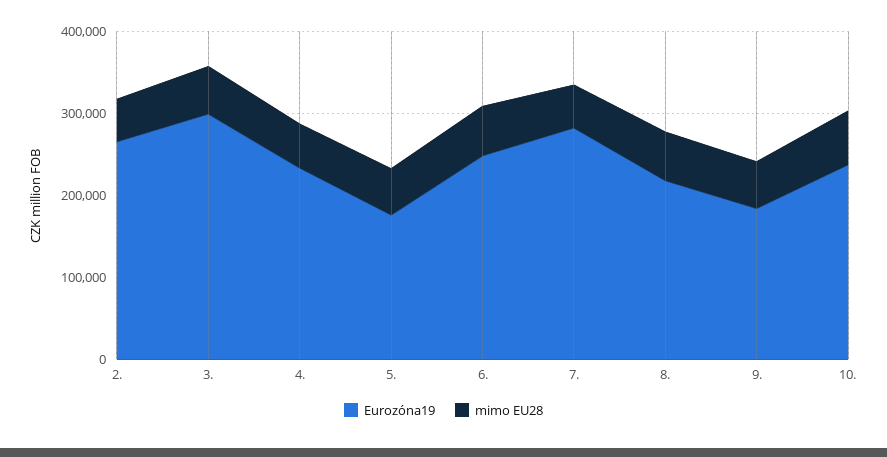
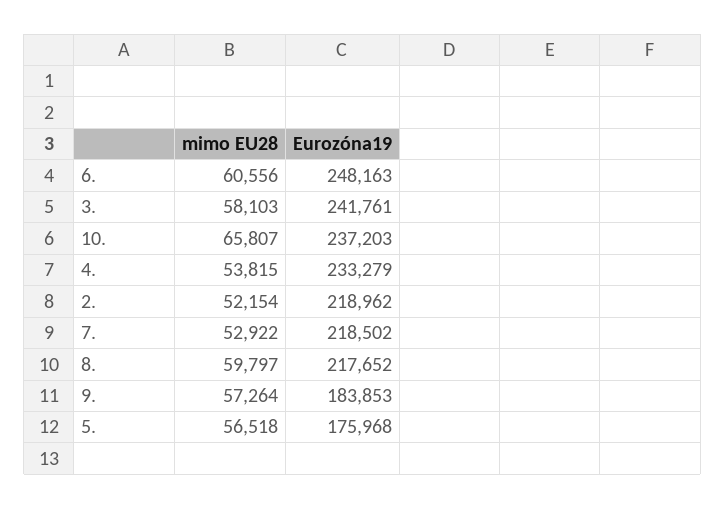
  {
    "Eurozóna19": {
-     "2.": 260000,
+     "2.": 218962,
-     "3.": 300000,
+     "3.": 241761,
      "4.": 233279,
      "5.": 175968,
      "6.": 248163,
-     "7.": 280000,
+     "7.": 218502,
      "8.": 217652,
      "9.": 183853,
      "10.": 237203
    },
    "mimo EU28": {
      "2.": 52154,
      "3.": 58103,
      "4.": 53815,
      "5.": 56518,
      "6.": 60556,
      "7.": 52922,
      "8.": 59797,
      "9.": 57264,
      "10.": 65807
    }
  }

